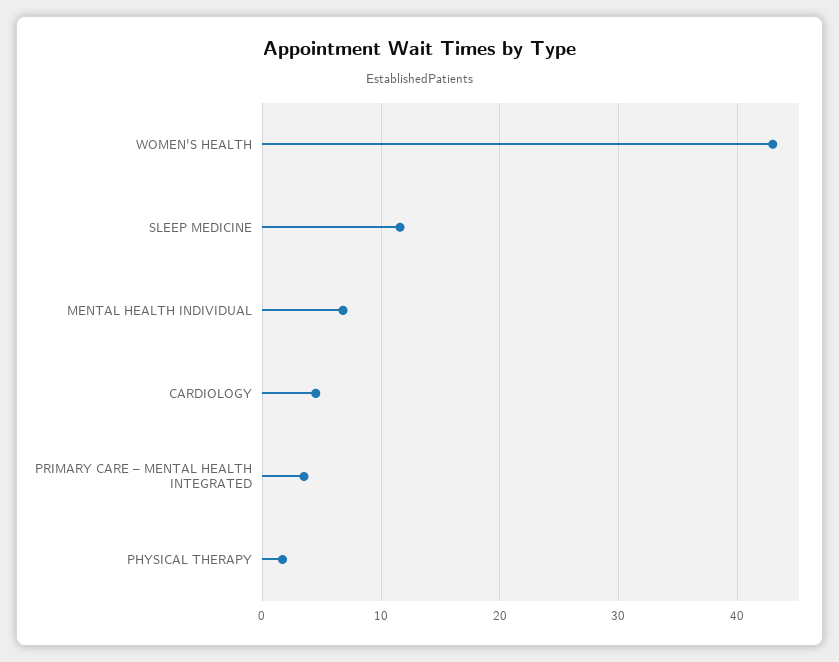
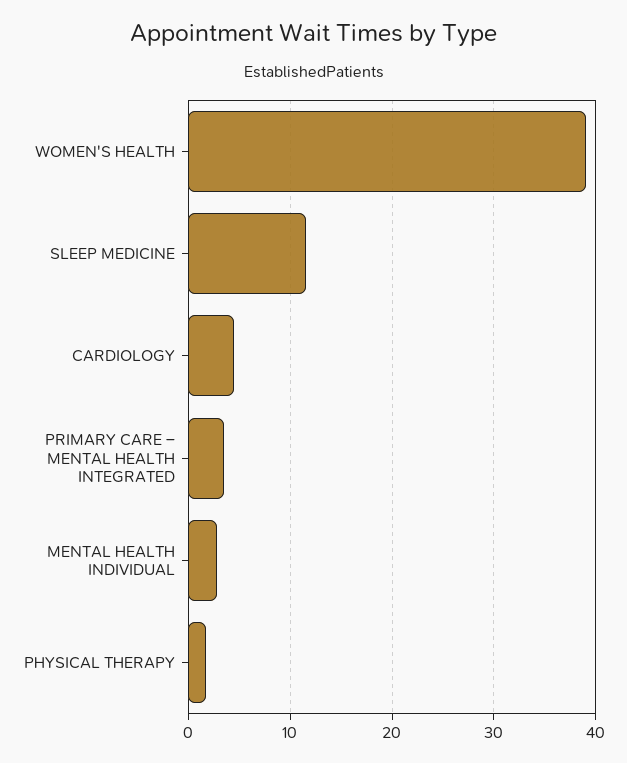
  {
-   "WOMEN'S HEALTH": 43,
+   "WOMEN'S HEALTH": 39,
    "SLEEP MEDICINE": 12,
-   "MENTAL HEALTH INDIVIDUAL": 7,
+   "MENTAL HEALTH INDIVIDUAL": 3,
    "CARDIOLOGY": 5,
    "PRIMARY CARE – MENTAL HEALTH INTEGRATED": 4,
    "PHYSICAL THERAPY": 2
  }

